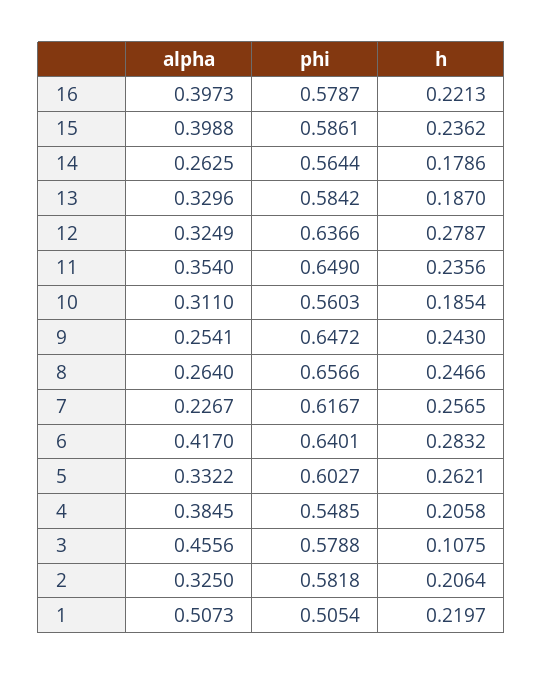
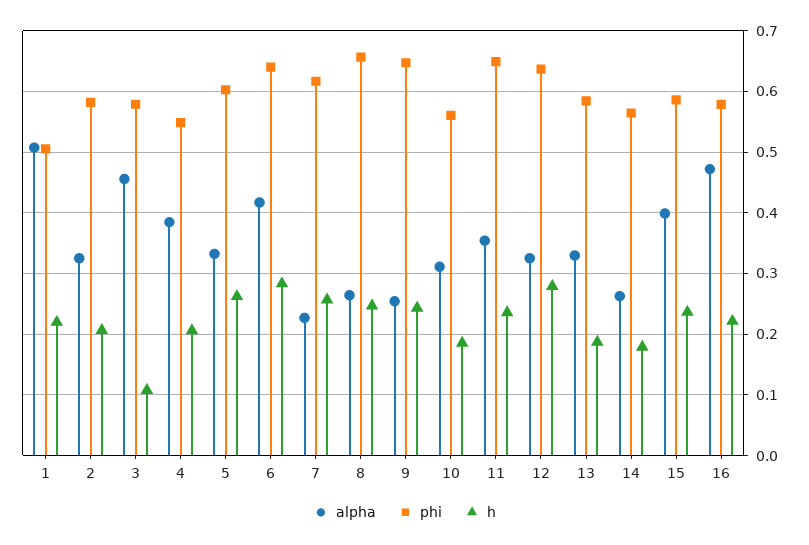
  {
    "alpha": {
-     "16": 0.3973,
+     "16": 0.47,
      "15": 0.3988,
      "14": 0.2625,
      "13": 0.3296,
      "12": 0.3249,
      "11": 0.354,
      "10": 0.311,
      "9": 0.2541,
      "8": 0.264,
      "7": 0.2267,
      "6": 0.417,
      "5": 0.3322,
      "4": 0.3845,
      "3": 0.4556,
      "2": 0.325,
      "1": 0.5073
    },
    "phi": {
      "16": 0.5787,
      "15": 0.5861,
      "14": 0.5644,
      "13": 0.5842,
      "12": 0.6366,
      "11": 0.649,
      "10": 0.5603,
      "9": 0.6472,
      "8": 0.6566,
      "7": 0.6167,
      "6": 0.6401,
      "5": 0.6027,
      "4": 0.5485,
      "3": 0.5788,
      "2": 0.5818,
      "1": 0.5054
    },
    "h": {
      "16": 0.2213,
      "15": 0.2362,
      "14": 0.1786,
      "13": 0.187,
      "12": 0.2787,
      "11": 0.2356,
      "10": 0.1854,
      "9": 0.243,
      "8": 0.2466,
      "7": 0.2565,
      "6": 0.2832,
      "5": 0.2621,
      "4": 0.2058,
      "3": 0.1075,
      "2": 0.2064,
      "1": 0.2197
    }
  }

